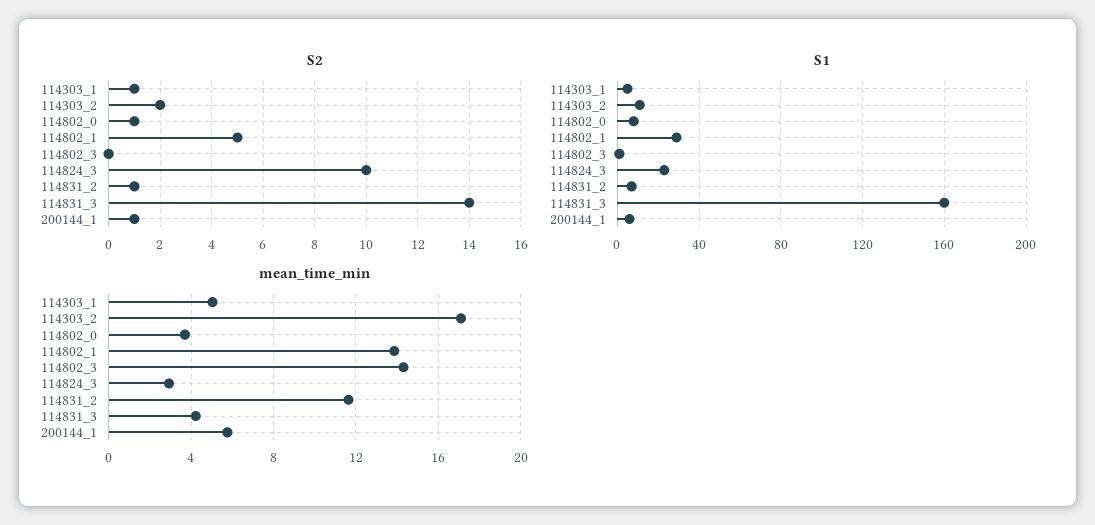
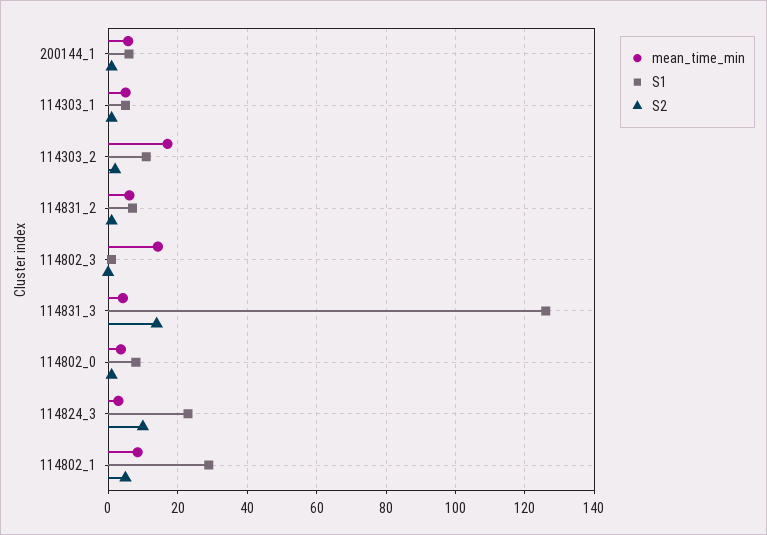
  {
    "S2": {
      "114303_1": 1,
      "114303_2": 2,
      "114802_0": 1,
      "114802_1": 5,
      "114802_3": 0,
      "114824_3": 10,
      "114831_2": 1,
      "114831_3": 14,
      "200144_1": 1
    },
    "S1": {
      "114303_1": 6,
      "114303_2": 12,
      "114802_0": 8,
      "114802_1": 30,
      "114802_3": 2,
      "114824_3": 24,
      "114831_2": 8,
-     "114831_3": 160,
+     "114831_3": 126,
      "200144_1": 6
    },
    "mean_time_min": {
      "114303_1": 5,
      "114303_2": 17,
      "114802_0": 3.5,
-     "114802_1": 14,
+     "114802_1": 8,
      "114802_3": 14.5,
      "114824_3": 3,
-     "114831_2": 11.5,
+     "114831_2": 6,
      "114831_3": 4,
      "200144_1": 6
    }
  }

